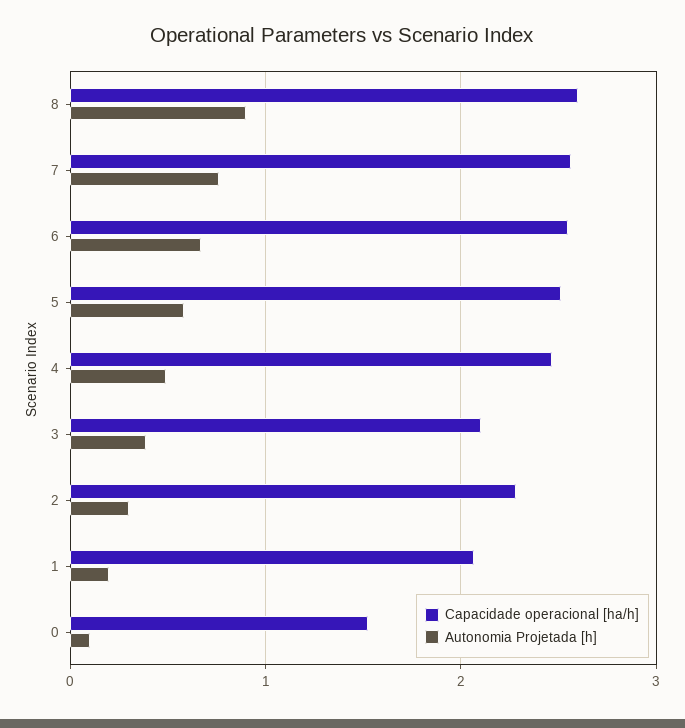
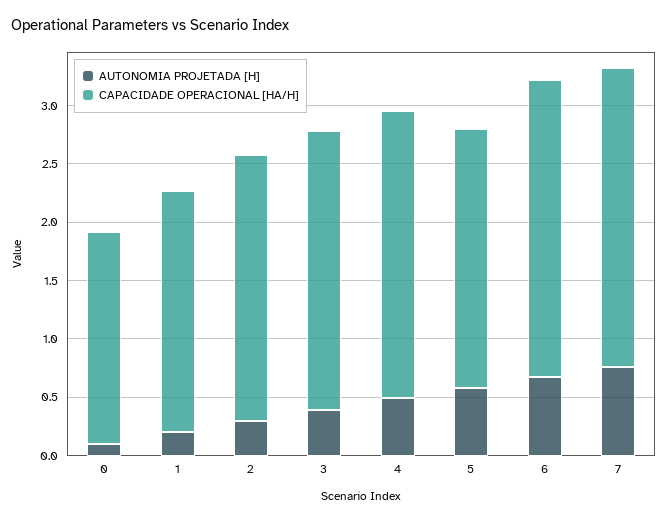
  {
    "Capacidade operacional [ha/h]": {
-     "8": 2.6,
      "7": 2.6,
      "6": 2.6,
-     "5": 2.5,
+     "5": 2.2,
      "4": 2.5,
-     "3": 2.1,
+     "3": 2.4,
      "2": 2.3,
      "1": 2.1,
-     "0": 1.5
+     "0": 1.8
    },
    "Autonomia Projetada [h]": {
-     "8": 0.9,
      "7": 0.8,
      "6": 0.7,
      "5": 0.6,
      "4": 0.5,
      "3": 0.4,
      "2": 0.3,
      "1": 0.2,
      "0": 0.1
    }
  }

